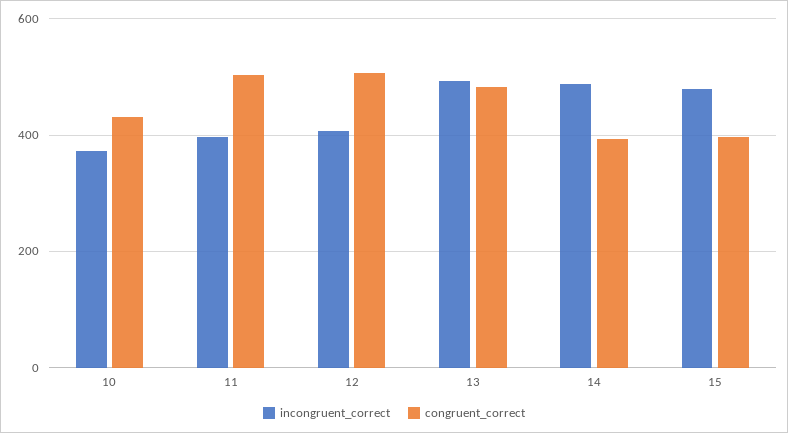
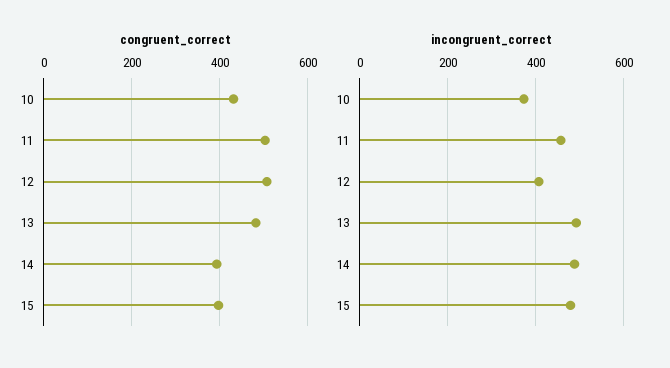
  {
    "incongruent_correct": {
      "10": 380,
-     "11": 400,
+     "11": 460,
      "12": 400,
      "13": 500,
      "14": 480,
      "15": 480
    },
    "congruent_correct": {
      "10": 440,
      "11": 500,
      "12": 500,
      "13": 480,
      "14": 400,
      "15": 400
    }
  }

